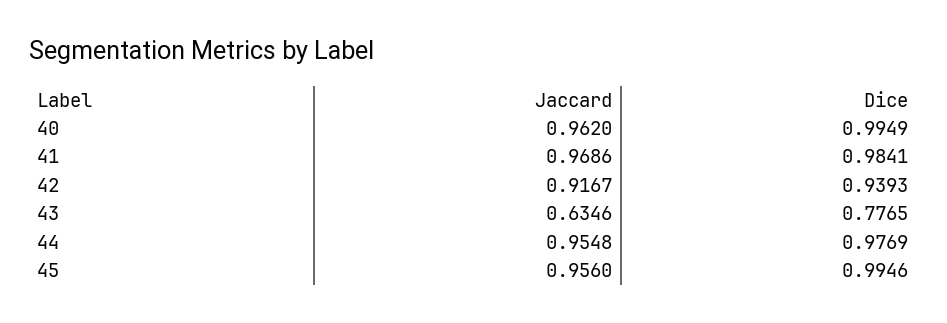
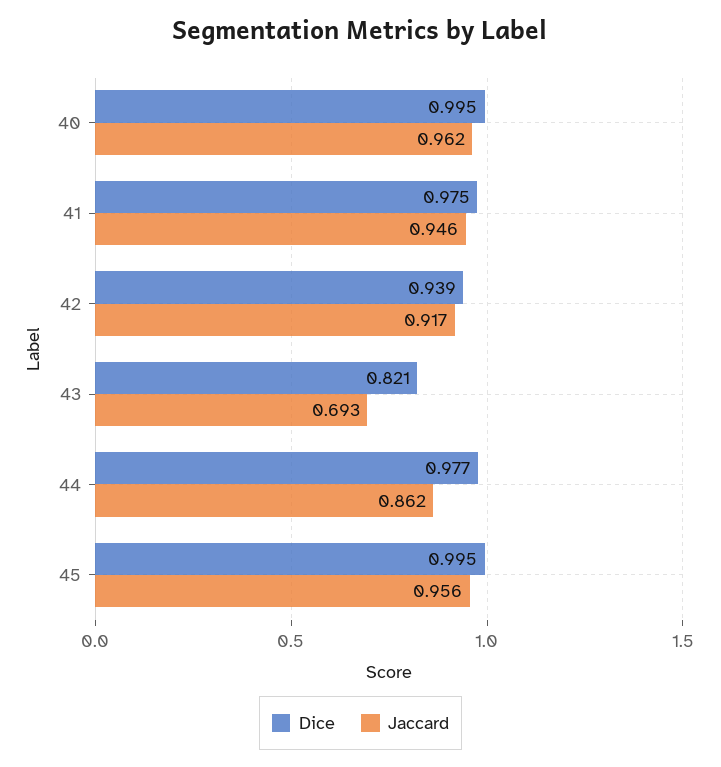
  {
    "Jaccard": {
      "40": 0.962,
-     "41": 0.9686,
+     "41": 0.946,
      "42": 0.9167,
-     "43": 0.6346,
+     "43": 0.693,
-     "44": 0.9548,
+     "44": 0.862,
      "45": 0.956
    },
    "Dice": {
      "40": 0.9949,
-     "41": 0.9841,
+     "41": 0.975,
      "42": 0.9393,
-     "43": 0.7765,
+     "43": 0.821,
      "44": 0.9769,
      "45": 0.9946
    }
  }

